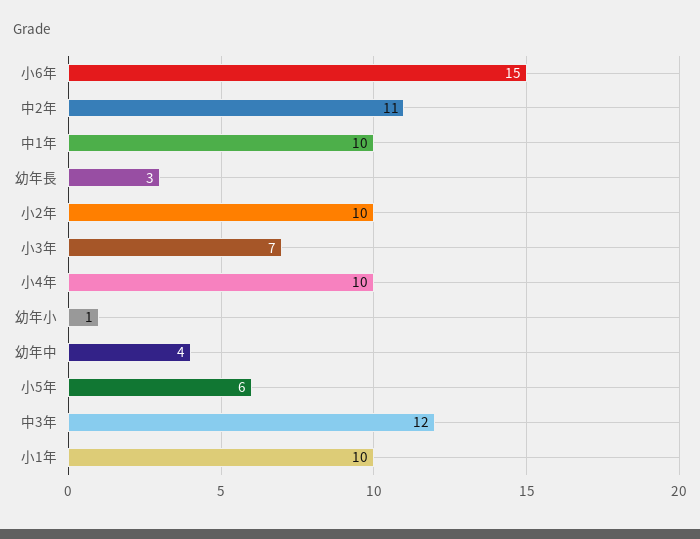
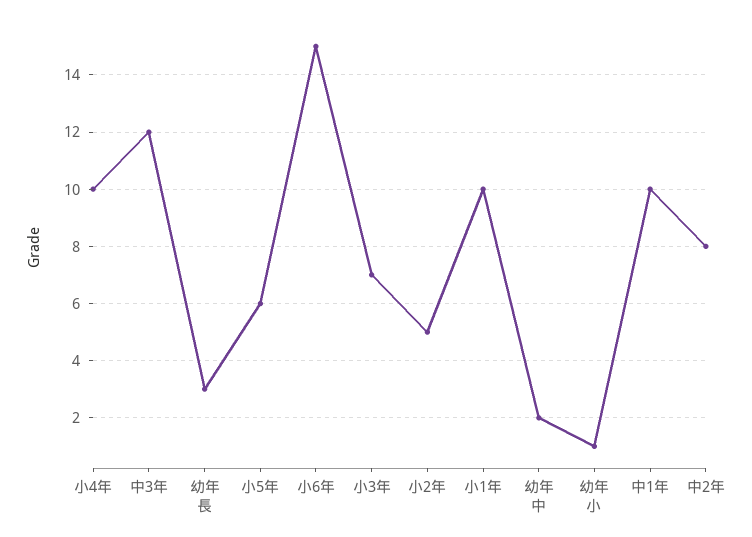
  {
    "小6年": 15,
-   "中2年": 11,
+   "中2年": 8,
    "中1年": 10,
    "幼年長": 3,
-   "小2年": 10,
+   "小2年": 5,
    "小3年": 7,
    "小4年": 10,
    "幼年小": 1,
-   "幼年中": 4,
+   "幼年中": 2,
    "小5年": 6,
    "中3年": 12,
    "小1年": 10
  }

